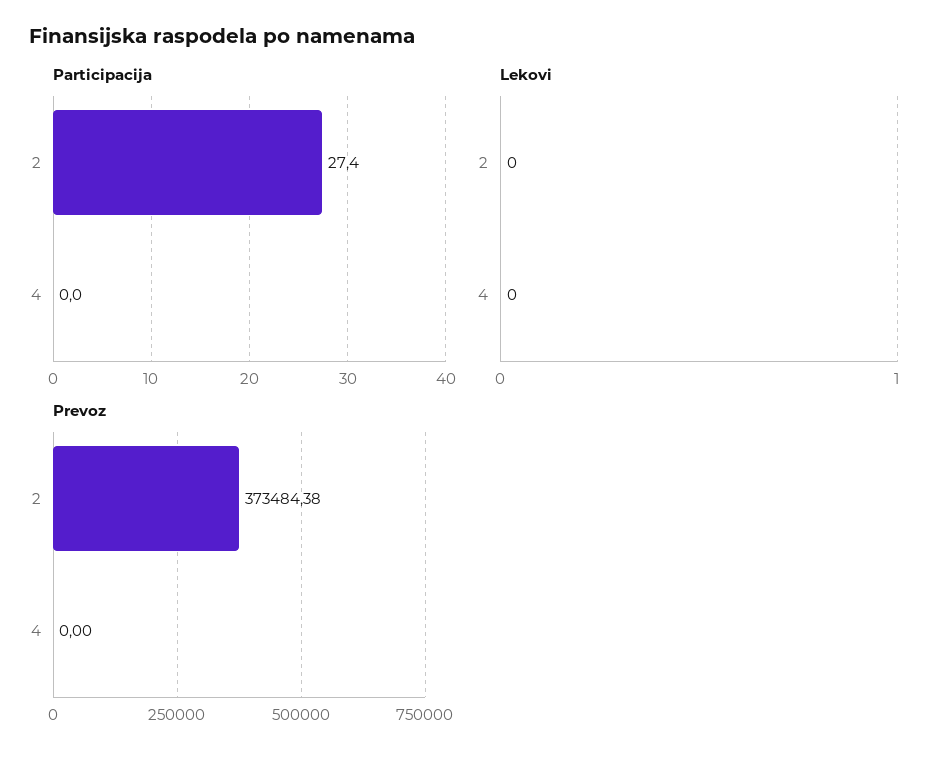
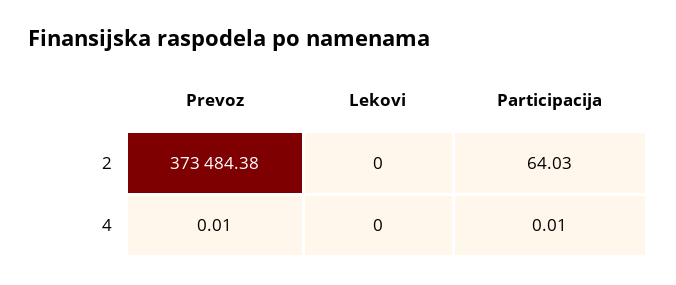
  {
    "Participacija": {
-     "2": 27.4,
+     "2": 64.03,
-     "4": 0
+     "4": 0.01
    },
    "Lekovi": {
      "2": 0,
      "4": 0
    },
    "Prevoz": {
      "2": 373484.38,
-     "4": 0
+     "4": 0.01
    }
  }

